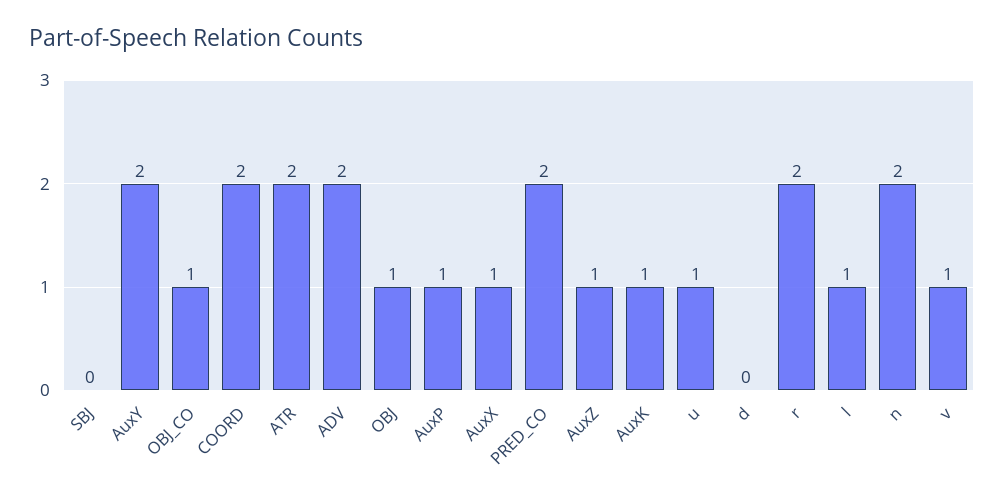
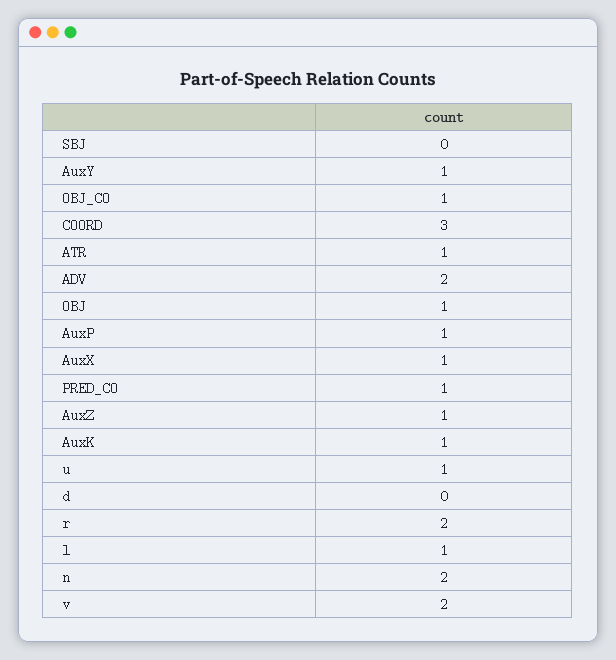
  {
    "SBJ": 0,
-   "AuxY": 2,
+   "AuxY": 1,
    "OBJ_CO": 1,
-   "COORD": 2,
+   "COORD": 3,
-   "ATR": 2,
+   "ATR": 1,
    "ADV": 2,
    "OBJ": 1,
    "AuxP": 1,
    "AuxX": 1,
-   "PRED_CO": 2,
+   "PRED_CO": 1,
    "AuxZ": 1,
    "AuxK": 1,
    "u": 1,
    "d": 0,
    "r": 2,
    "l": 1,
    "n": 2,
-   "v": 1
+   "v": 2
  }

